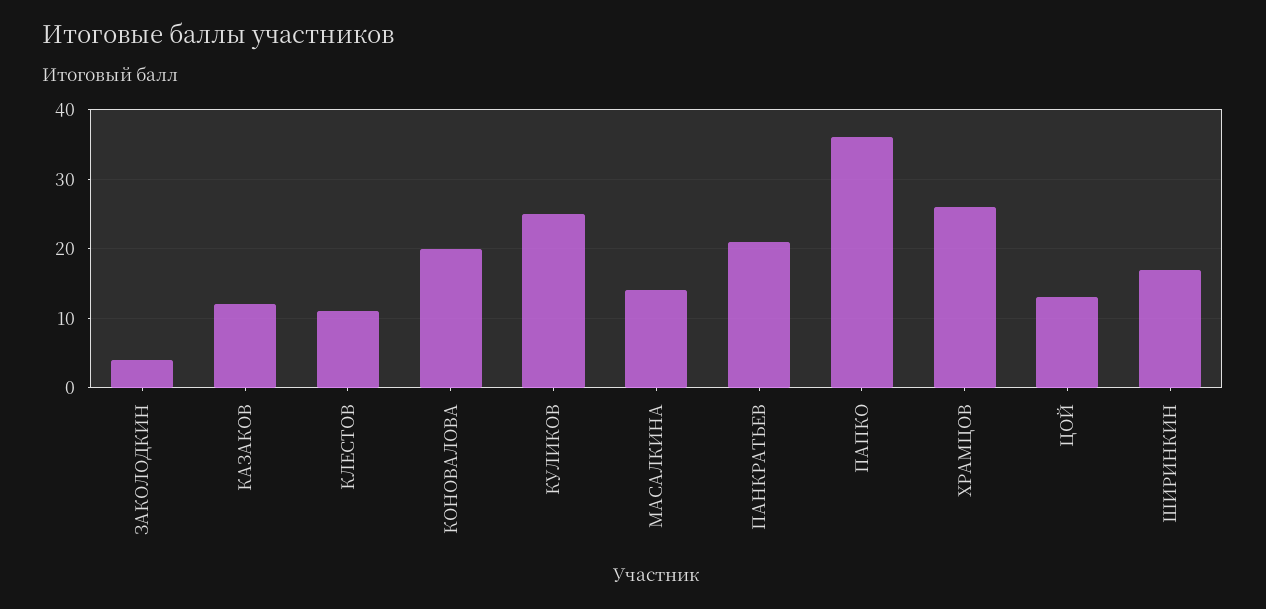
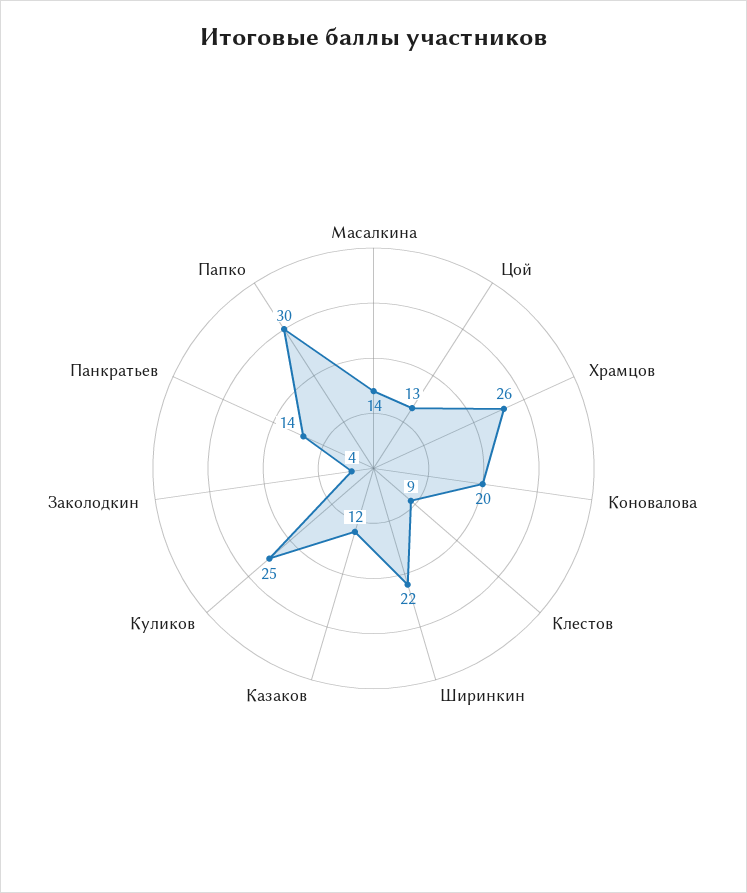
  {
    "ЗАКОЛОДКИН": 4,
    "КАЗАКОВ": 12,
-   "КЛЕСТОВ": 11,
+   "КЛЕСТОВ": 9,
    "КОНОВАЛОВА": 20,
    "КУЛИКОВ": 25,
    "МАСАЛКИНА": 14,
-   "ПАНКРАТЬЕВ": 21,
+   "ПАНКРАТЬЕВ": 14,
-   "ПАПКО": 36,
+   "ПАПКО": 30,
    "ХРАМЦОВ": 26,
    "ЦОЙ": 13,
-   "ШИРИНКИН": 17
+   "ШИРИНКИН": 22
  }

